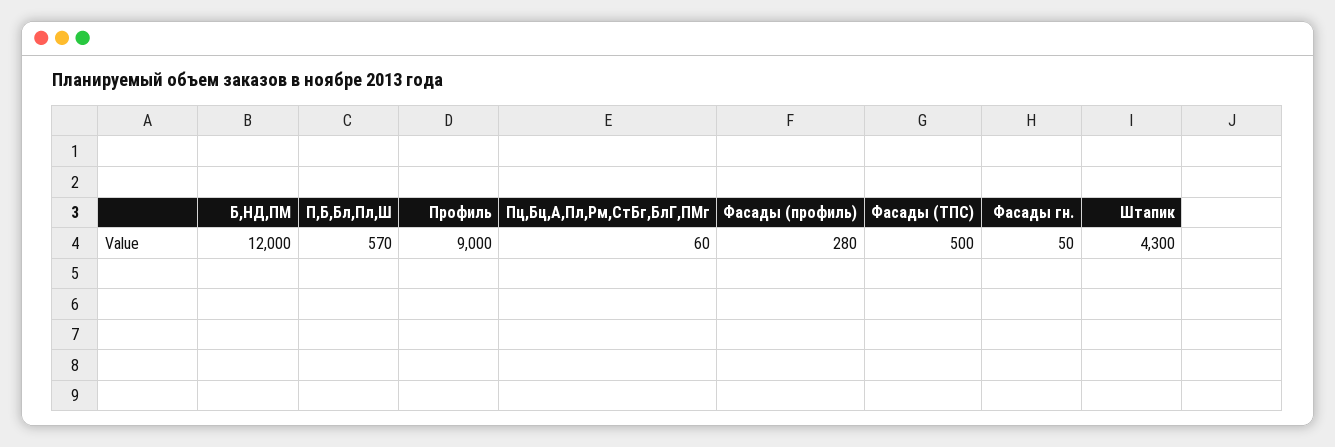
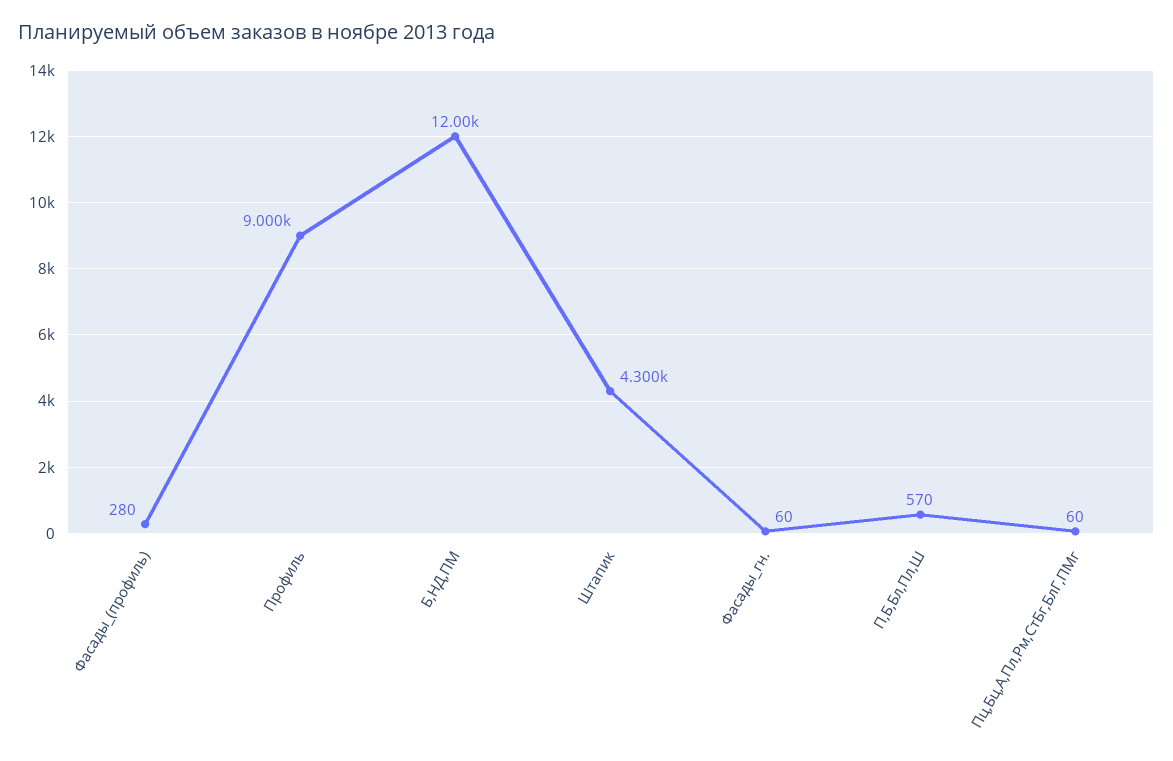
  {
    "Б,НД,ПМ": 12000,
    "П,Б,Бл,Пл,Ш": 570,
    "Профиль": 9000,
    "Пц,Бц,А,Пл,Рм,СтБг,БлГ,ПМг": 60,
    "Фасады (профиль)": 280,
-   "Фасады (ТПС)": 500,
-   "Фасады гн.": 50,
+   "Фасады гн.": 60,
    "Штапик": 4300
  }

